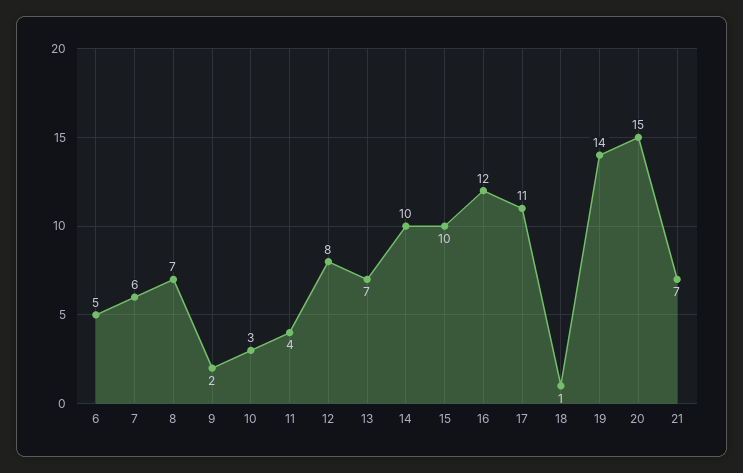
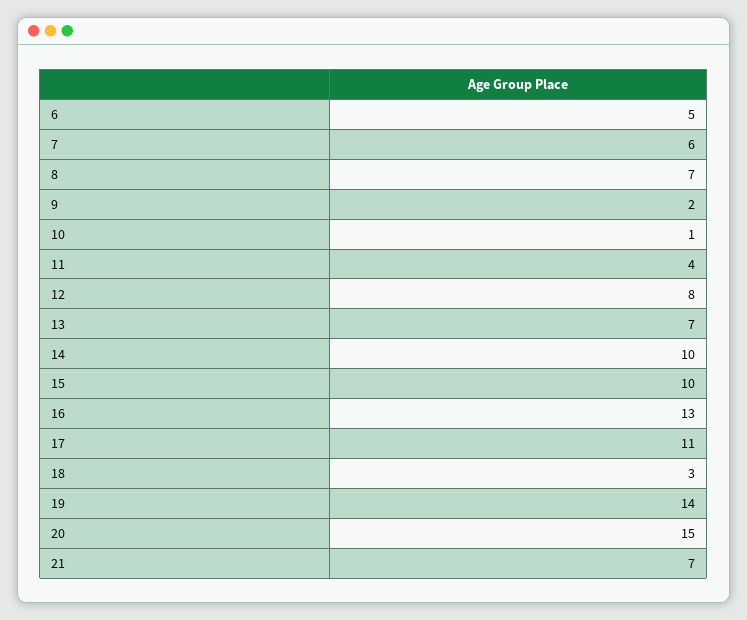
  {
    "6": 5,
    "7": 6,
    "8": 7,
    "9": 2,
-   "10": 3,
+   "10": 1,
    "11": 4,
    "12": 8,
    "13": 7,
    "14": 10,
    "15": 10,
-   "16": 12,
+   "16": 13,
    "17": 11,
-   "18": 1,
+   "18": 3,
    "19": 14,
    "20": 15,
    "21": 7
  }

